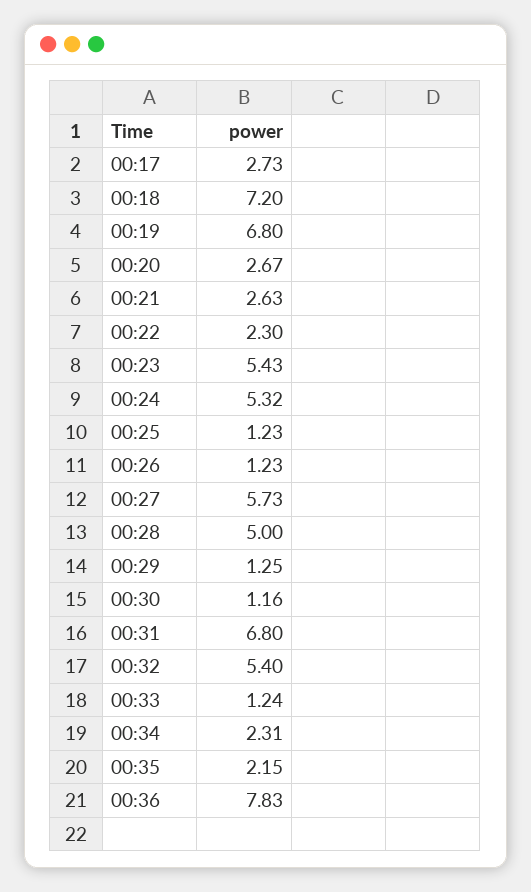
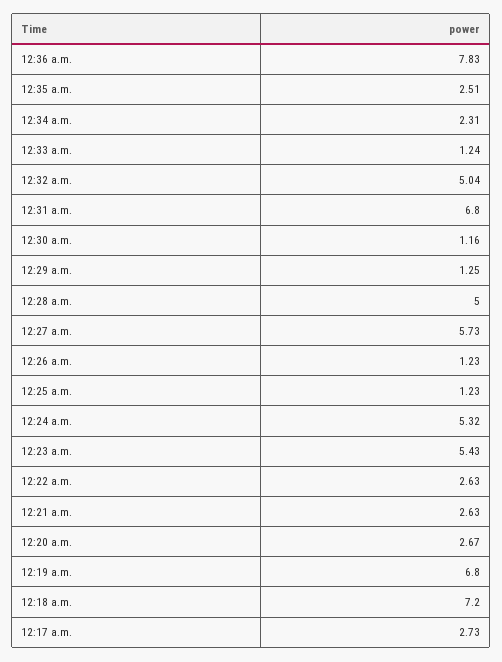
  {
    "00:17": 2.73,
    "00:18": 7.2,
    "00:19": 6.8,
    "00:20": 2.67,
    "00:21": 2.63,
-   "00:22": 2.3,
+   "00:22": 2.63,
    "00:23": 5.43,
    "00:24": 5.32,
    "00:25": 1.23,
    "00:26": 1.23,
    "00:27": 5.73,
    "00:28": 5,
    "00:29": 1.25,
    "00:30": 1.16,
    "00:31": 6.8,
-   "00:32": 5.4,
+   "00:32": 5.04,
    "00:33": 1.24,
    "00:34": 2.31,
-   "00:35": 2.15,
+   "00:35": 2.51,
    "00:36": 7.83
  }

